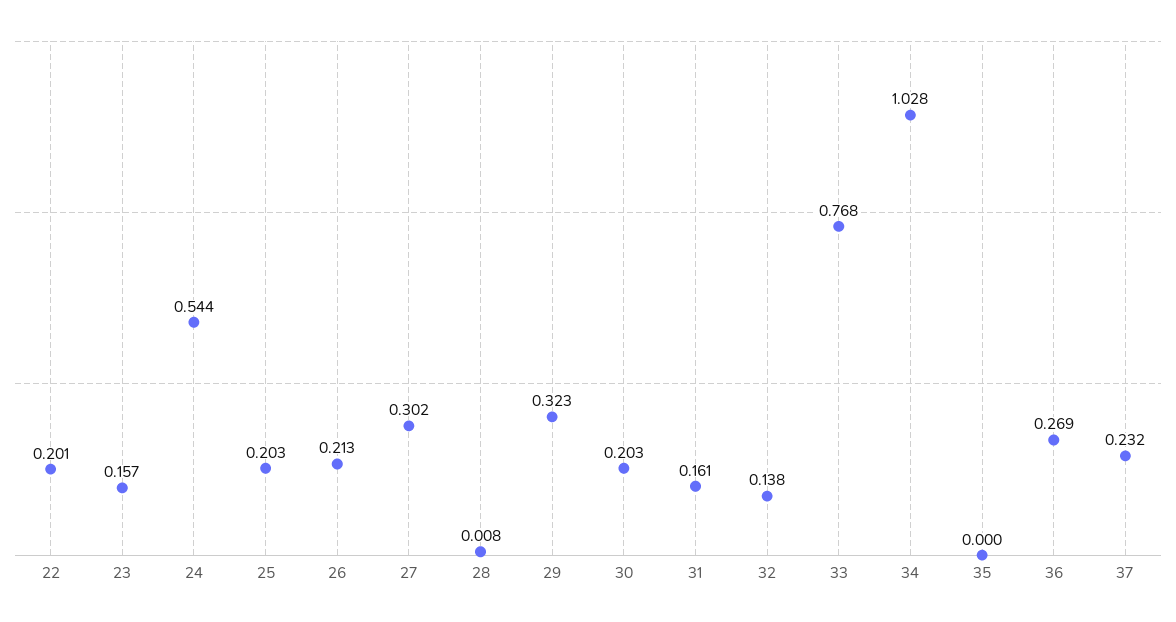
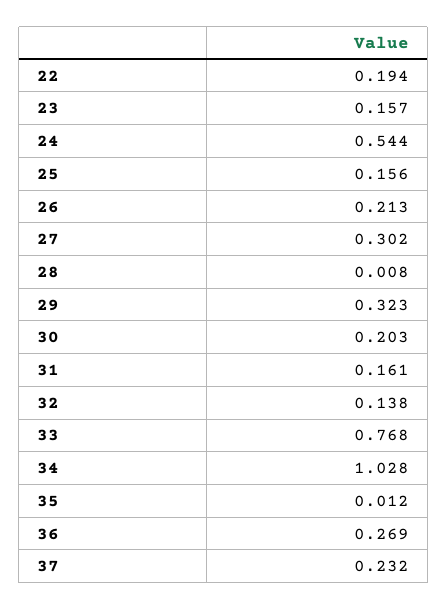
  {
-   "22": 0.201,
+   "22": 0.194,
    "23": 0.157,
    "24": 0.544,
-   "25": 0.203,
+   "25": 0.156,
    "26": 0.213,
    "27": 0.302,
    "28": 0.008,
    "29": 0.323,
    "30": 0.203,
    "31": 0.161,
    "32": 0.138,
    "33": 0.768,
    "34": 1.028,
-   "35": 0,
+   "35": 0.012,
    "36": 0.269,
    "37": 0.232
  }

